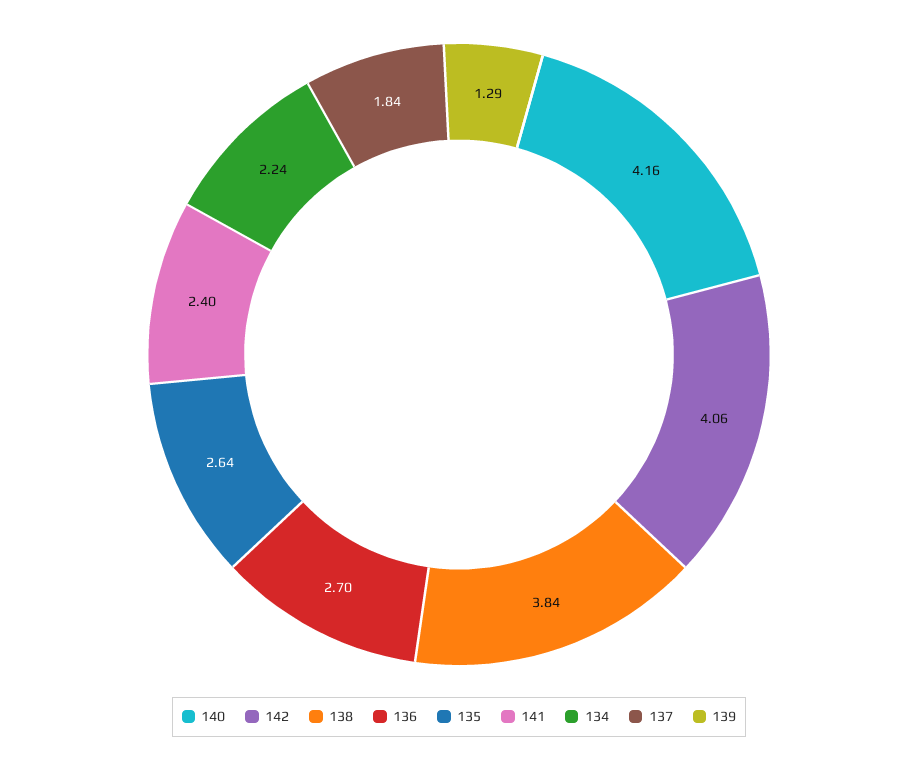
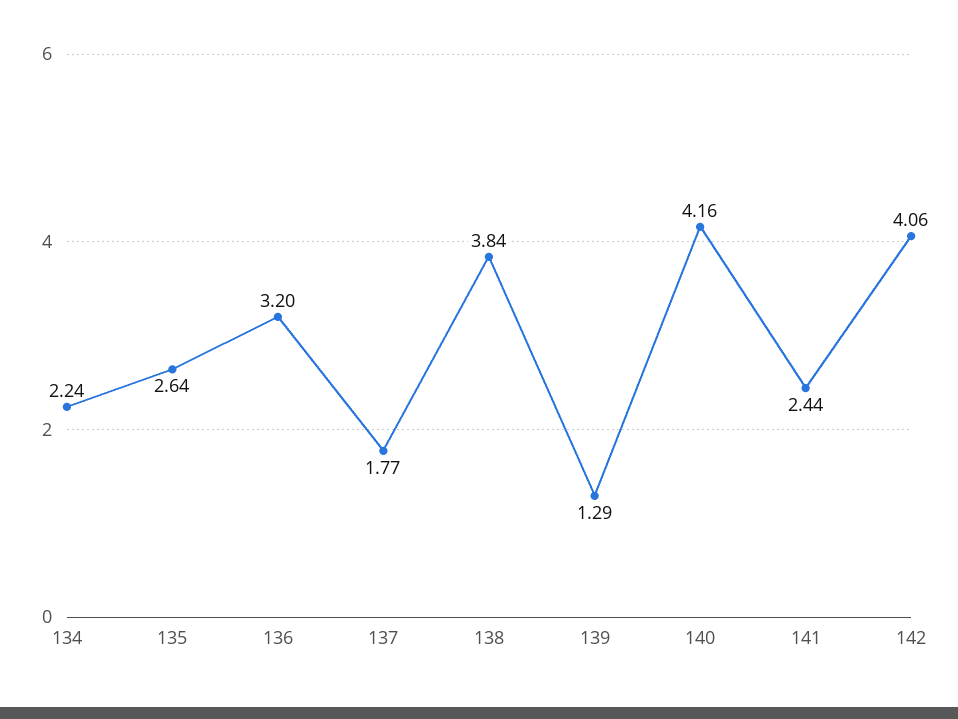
  {
    "140": 4.16,
    "142": 4.06,
    "138": 3.84,
-   "136": 2.7,
+   "136": 3.2,
    "135": 2.64,
-   "141": 2.4,
+   "141": 2.44,
    "134": 2.24,
-   "137": 1.84,
+   "137": 1.77,
    "139": 1.29
  }

